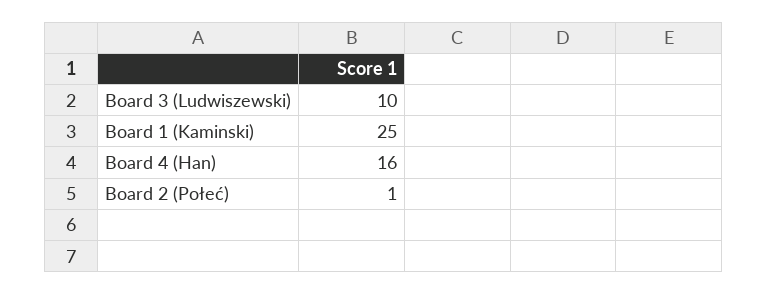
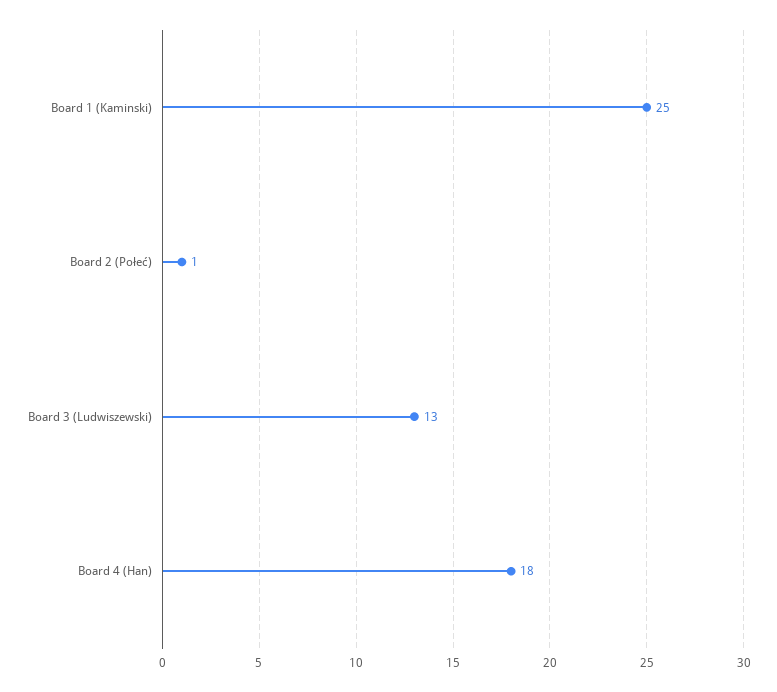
  {
-   "Board 3 (Ludwiszewski)": 10,
+   "Board 3 (Ludwiszewski)": 13,
    "Board 1 (Kaminski)": 25,
-   "Board 4 (Han)": 16,
+   "Board 4 (Han)": 18,
    "Board 2 (Połeć)": 1
  }

